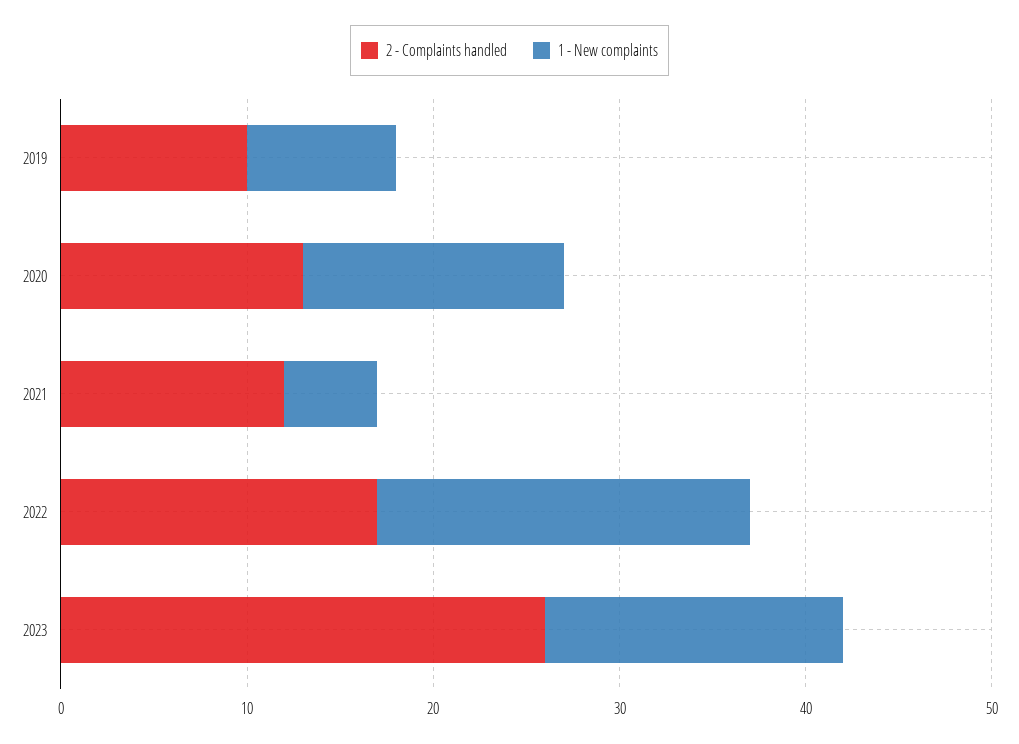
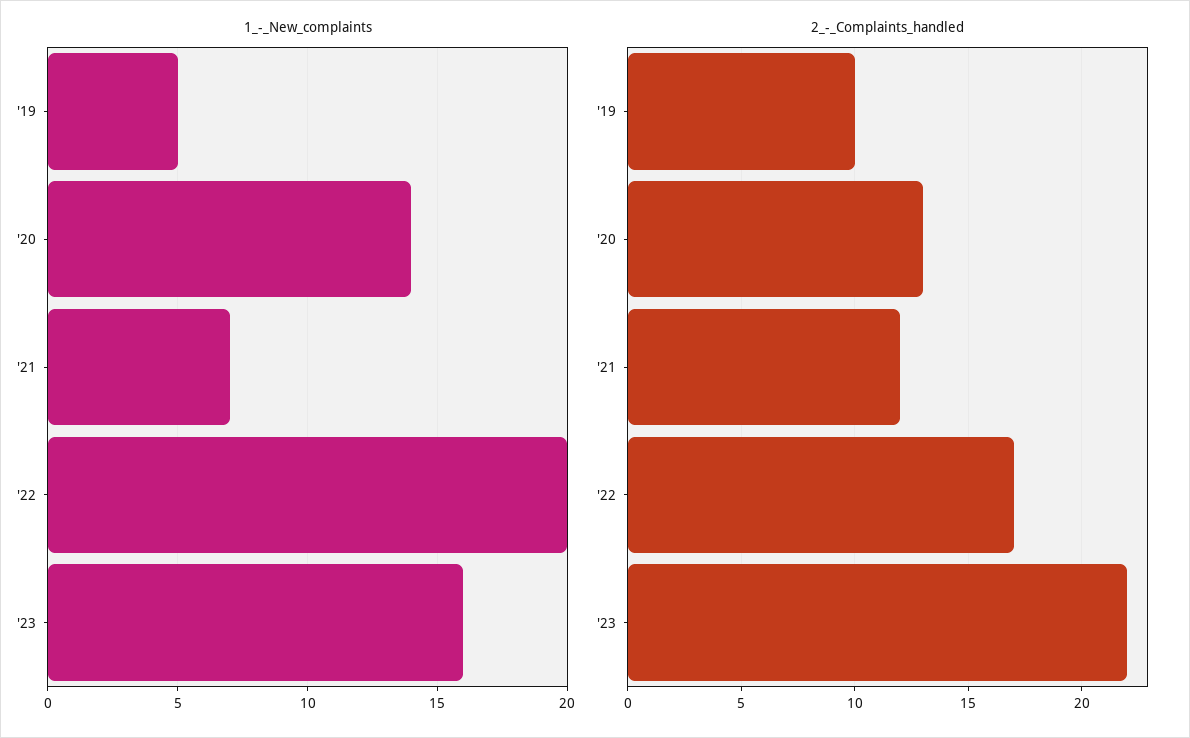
  {
    "2 - Complaints handled": {
      "2019": 10,
      "2020": 13,
      "2021": 12,
      "2022": 17,
-     "2023": 26
+     "2023": 22
    },
    "1 - New complaints": {
-     "2019": 8,
+     "2019": 5,
      "2020": 14,
-     "2021": 5,
+     "2021": 7,
      "2022": 20,
      "2023": 16
    }
  }

